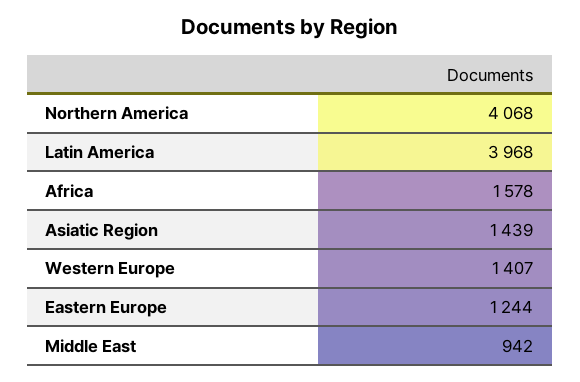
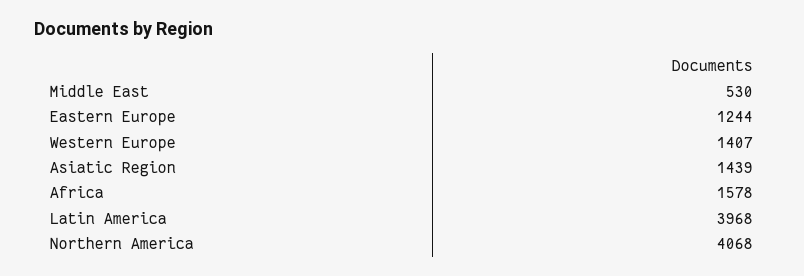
  {
    "Northern America": 4068,
    "Latin America": 3968,
    "Africa": 1578,
    "Asiatic Region": 1439,
    "Western Europe": 1407,
    "Eastern Europe": 1244,
-   "Middle East": 942
+   "Middle East": 530
  }

